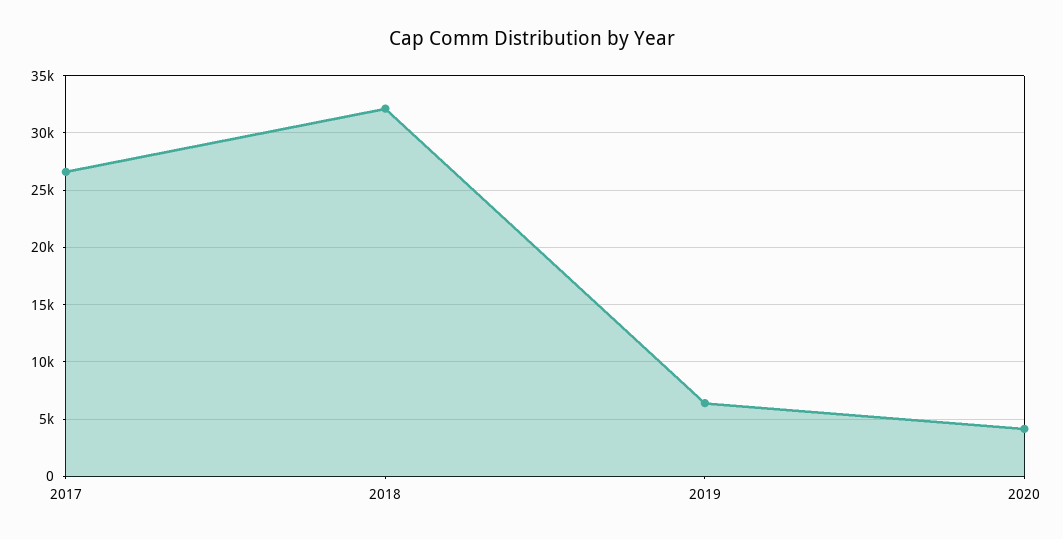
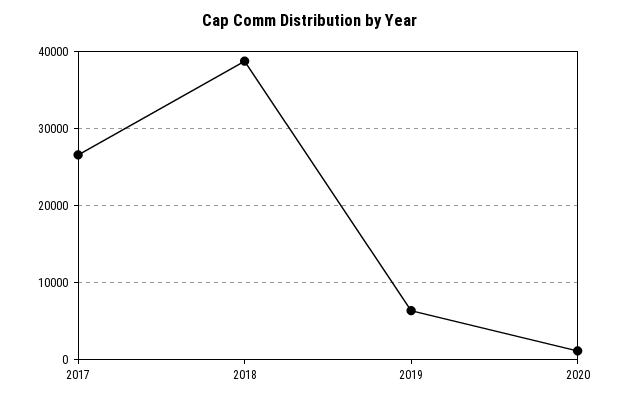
  {
    "2017": 27000,
-   "2018": 32000,
+   "2018": 39000,
    "2019": 6000,
-   "2020": 4000
+   "2020": 1000
  }

